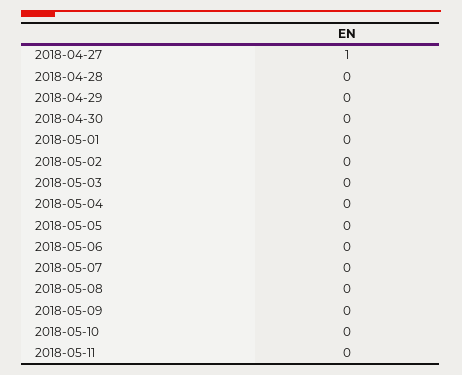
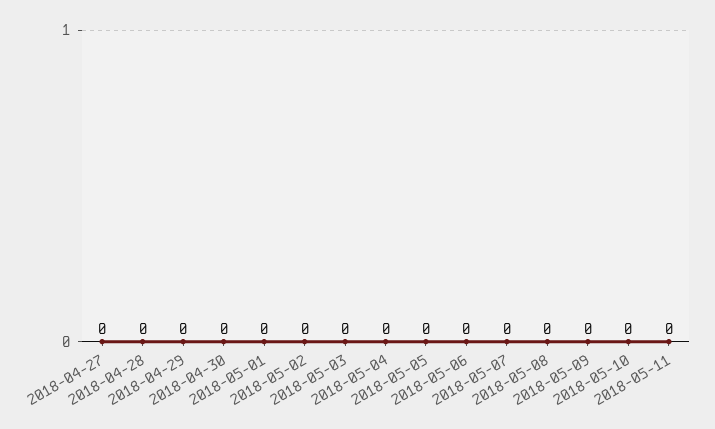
  {
-   "2018-04-27": 1,
+   "2018-04-27": 0,
    "2018-04-28": 0,
    "2018-04-29": 0,
    "2018-04-30": 0,
    "2018-05-01": 0,
    "2018-05-02": 0,
    "2018-05-03": 0,
    "2018-05-04": 0,
    "2018-05-05": 0,
    "2018-05-06": 0,
    "2018-05-07": 0,
    "2018-05-08": 0,
    "2018-05-09": 0,
    "2018-05-10": 0,
    "2018-05-11": 0
  }

